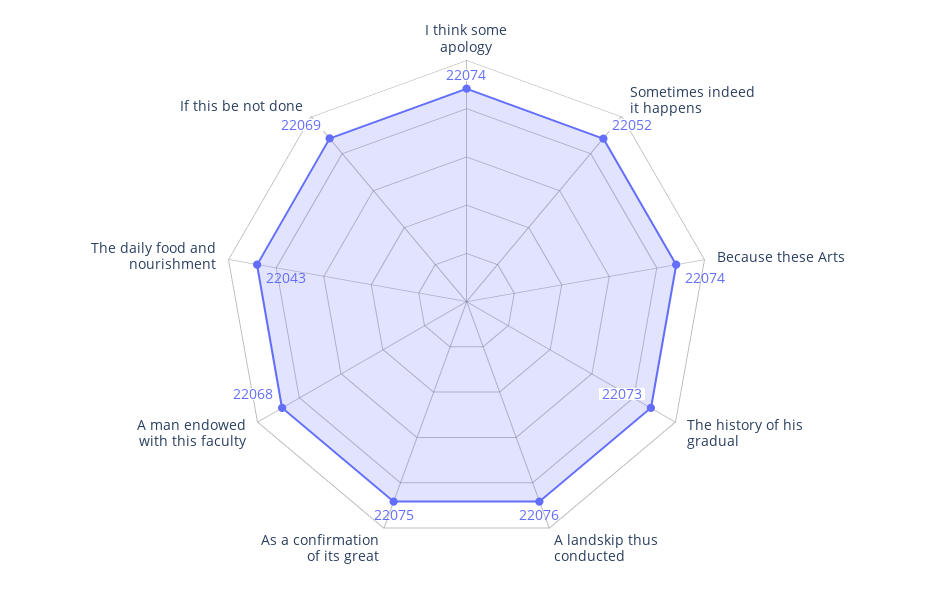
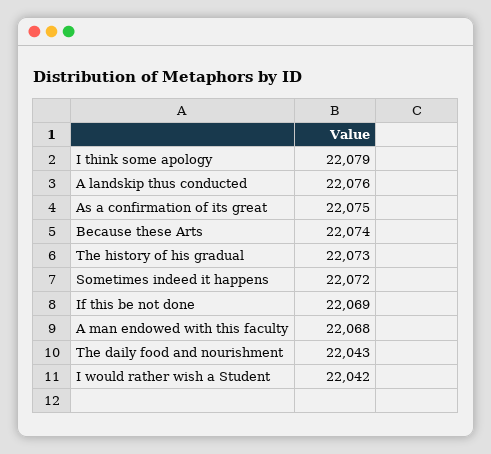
  {
-   "I think some apology": 22074,
+   "I think some apology": 22079,
-   "Sometimes indeed it happens": 22052,
+   "Sometimes indeed it happens": 22072,
    "Because these Arts": 22074,
    "The history of his gradual": 22073,
    "A landskip thus conducted": 22076,
    "As a confirmation of its great": 22075,
    "A man endowed with this faculty": 22068,
    "The daily food and nourishment": 22043,
-   "If this be not done": 22069
+   "If this be not done": 22069,
+   "I would rather wish a Student": 22042
  }

